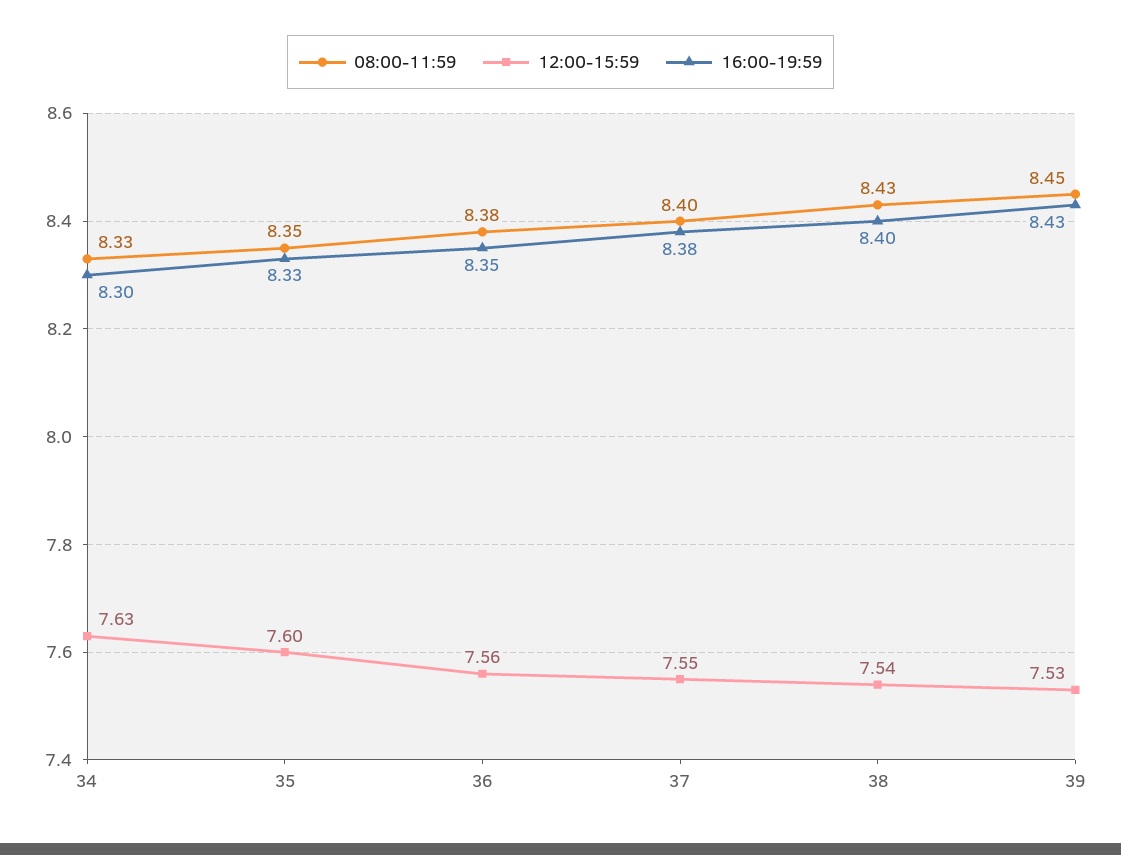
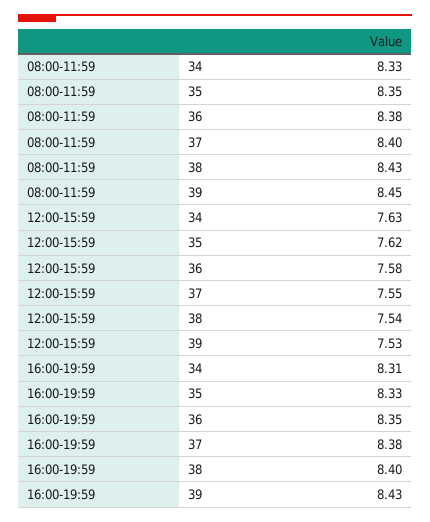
  {
    "08:00-11:59": {
      "34": 8.33,
      "35": 8.35,
      "36": 8.38,
      "37": 8.4,
      "38": 8.43,
      "39": 8.45
    },
    "12:00-15:59": {
      "34": 7.63,
-     "35": 7.6,
+     "35": 7.62,
-     "36": 7.56,
+     "36": 7.58,
      "37": 7.55,
      "38": 7.54,
      "39": 7.53
    },
    "16:00-19:59": {
-     "34": 8.3,
+     "34": 8.31,
      "35": 8.33,
      "36": 8.35,
      "37": 8.38,
      "38": 8.4,
      "39": 8.43
    }
  }

